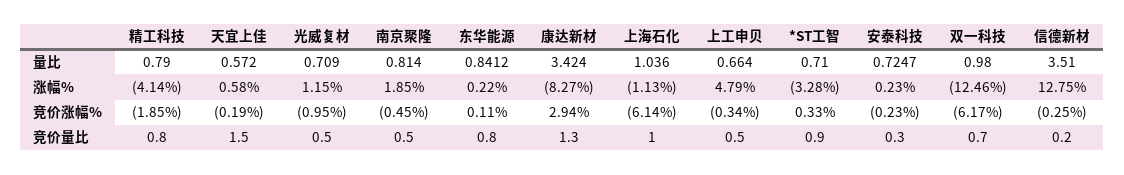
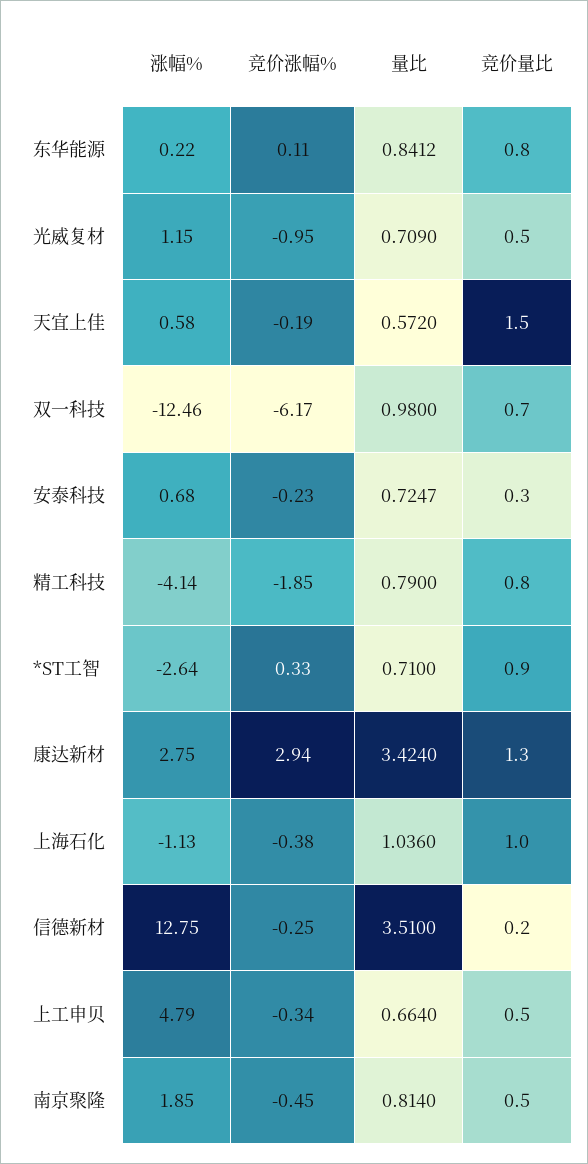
  {
    "精工科技": {
      "量比": 0.79,
      "涨幅%": -4.14,
      "竞价涨幅%": -1.85,
      "竞价量比": 0.8
    },
    "天宜上佳": {
      "量比": 0.572,
      "涨幅%": 0.58,
      "竞价涨幅%": -0.19,
      "竞价量比": 1.5
    },
    "光威复材": {
      "量比": 0.709,
      "涨幅%": 1.15,
      "竞价涨幅%": -0.95,
      "竞价量比": 0.5
    },
    "南京聚隆": {
      "量比": 0.814,
      "涨幅%": 1.85,
      "竞价涨幅%": -0.45,
      "竞价量比": 0.5
    },
    "东华能源": {
      "量比": 0.8412,
      "涨幅%": 0.22,
      "竞价涨幅%": 0.11,
      "竞价量比": 0.8
    },
    "康达新材": {
      "量比": 3.424,
-     "涨幅%": -8.27,
+     "涨幅%": 2.75,
      "竞价涨幅%": 2.94,
      "竞价量比": 1.3
    },
    "上海石化": {
      "量比": 1.036,
      "涨幅%": -1.13,
-     "竞价涨幅%": -6.14,
+     "竞价涨幅%": -0.38,
      "竞价量比": 1
    },
    "上工申贝": {
      "量比": 0.664,
      "涨幅%": 4.79,
      "竞价涨幅%": -0.34,
      "竞价量比": 0.5
    },
    "*ST工智": {
      "量比": 0.71,
-     "涨幅%": -3.28,
+     "涨幅%": -2.64,
      "竞价涨幅%": 0.33,
      "竞价量比": 0.9
    },
    "安泰科技": {
      "量比": 0.7247,
-     "涨幅%": 0.23,
+     "涨幅%": 0.68,
      "竞价涨幅%": -0.23,
      "竞价量比": 0.3
    },
    "双一科技": {
      "量比": 0.98,
      "涨幅%": -12.46,
      "竞价涨幅%": -6.17,
      "竞价量比": 0.7
    },
    "信德新材": {
      "量比": 3.51,
      "涨幅%": 12.75,
      "竞价涨幅%": -0.25,
      "竞价量比": 0.2
    }
  }

